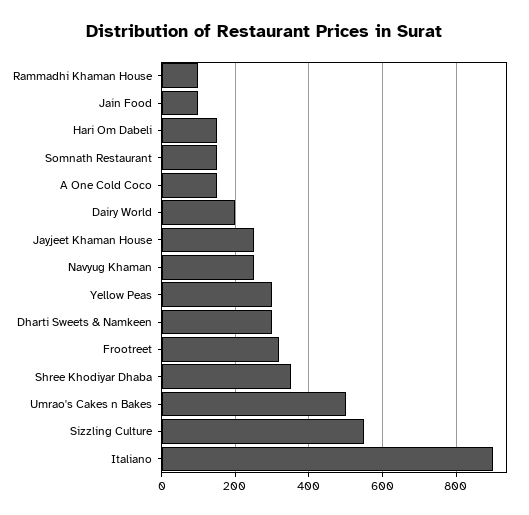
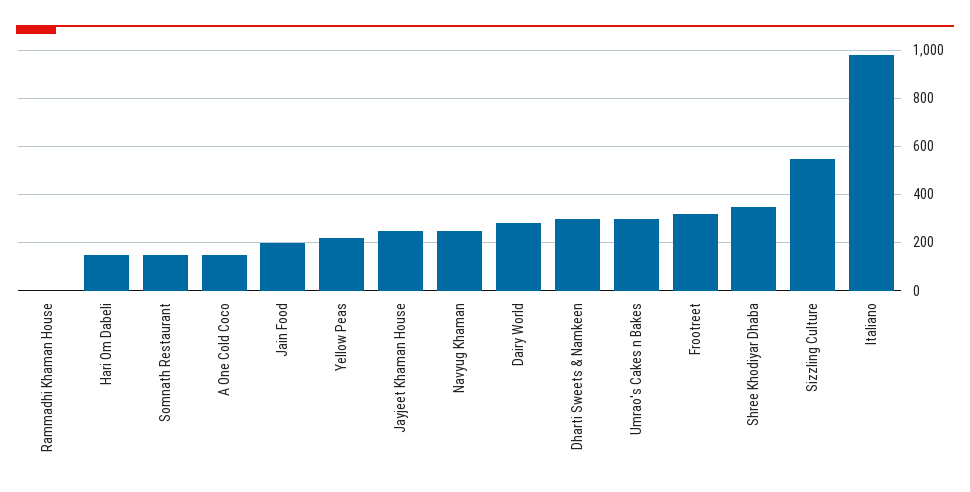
  {
-   "Rammadhi Khaman House": 100,
+   "Rammadhi Khaman House": 0,
-   "Jain Food": 100,
+   "Jain Food": 200,
    "Hari Om Dabeli": 160,
    "Somnath Restaurant": 160,
    "A One Cold Coco": 160,
-   "Dairy World": 200,
+   "Dairy World": 275,
    "Jayjeet Khaman House": 260,
    "Navyug Khaman": 260,
-   "Yellow Peas": 300,
+   "Yellow Peas": 225,
    "Dharti Sweets & Namkeen": 300,
    "Frootreet": 320,
    "Shree Khodiyar Dhaba": 360,
-   "Umrao's Cakes n Bakes": 500,
+   "Umrao's Cakes n Bakes": 300,
    "Sizzling Culture": 560,
-   "Italiano": 900
+   "Italiano": 975
  }

